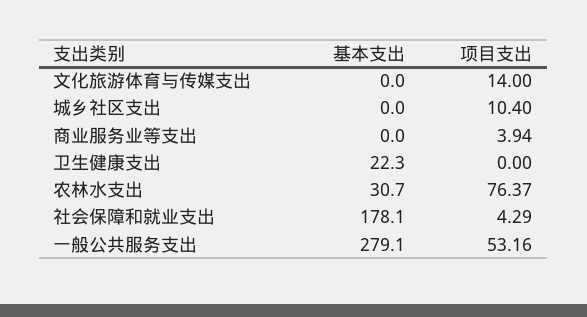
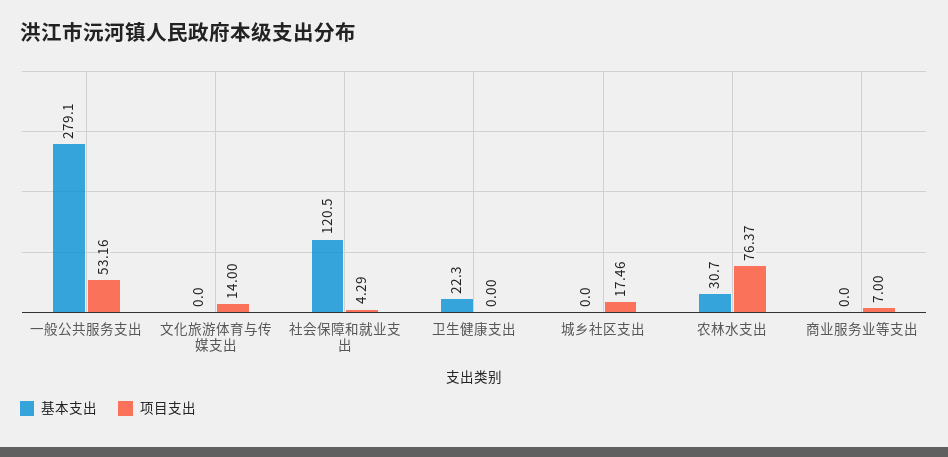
  {
    "基本支出": {
      "文化旅游体育与传媒支出": 0,
      "城乡社区支出": 0,
      "商业服务业等支出": 0,
      "卫生健康支出": 22.3,
      "农林水支出": 30.7,
-     "社会保障和就业支出": 178.1,
+     "社会保障和就业支出": 120.5,
      "一般公共服务支出": 279.1
    },
    "项目支出": {
      "文化旅游体育与传媒支出": 14,
-     "城乡社区支出": 10.4,
+     "城乡社区支出": 17.46,
-     "商业服务业等支出": 3.94,
+     "商业服务业等支出": 7,
      "卫生健康支出": 0,
      "农林水支出": 76.37,
      "社会保障和就业支出": 4.29,
      "一般公共服务支出": 53.16
    }
  }

